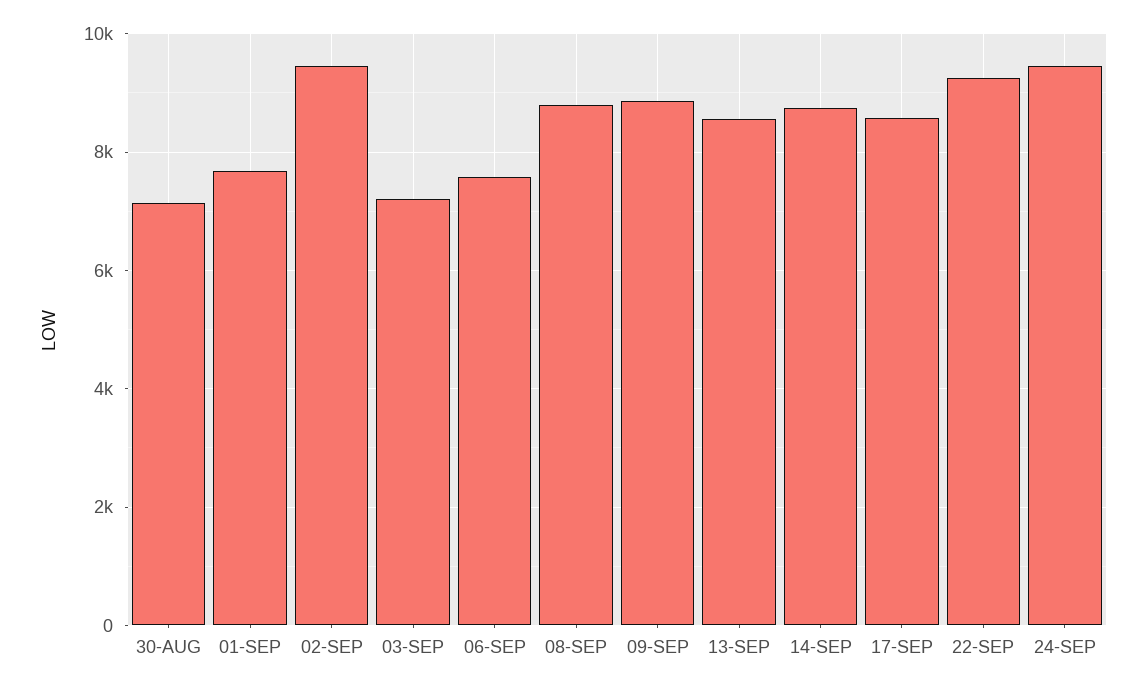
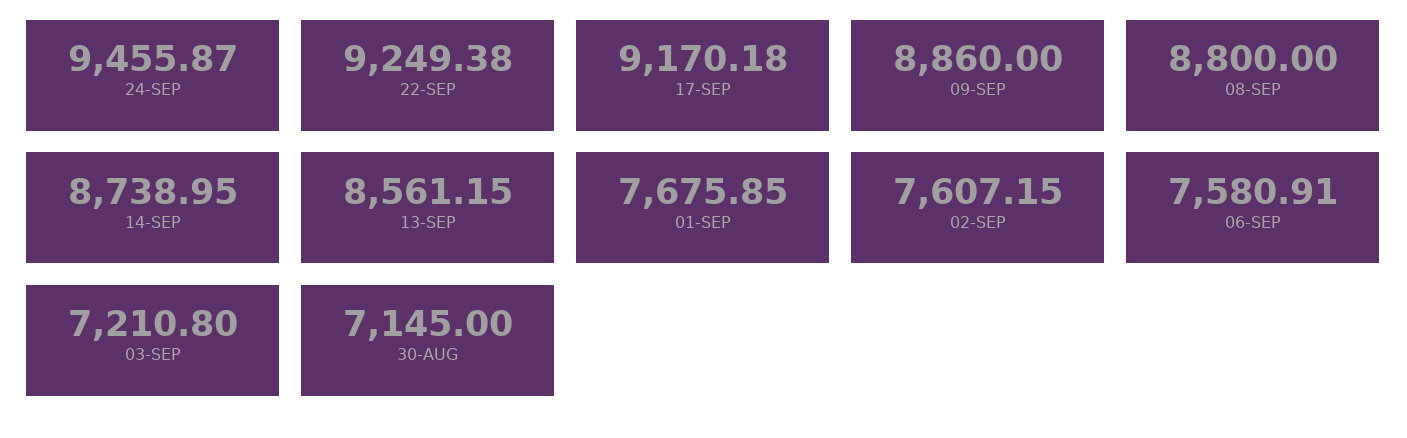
  {
    "30-AUG": 7145,
    "01-SEP": 7675.85,
-   "02-SEP": 9400,
+   "02-SEP": 7607.15,
    "03-SEP": 7210.8,
    "06-SEP": 7580.91,
    "08-SEP": 8800,
    "09-SEP": 8860,
    "13-SEP": 8561.15,
    "14-SEP": 8738.95,
-   "17-SEP": 8600,
+   "17-SEP": 9170.18,
    "22-SEP": 9249.38,
    "24-SEP": 9455.87
  }

